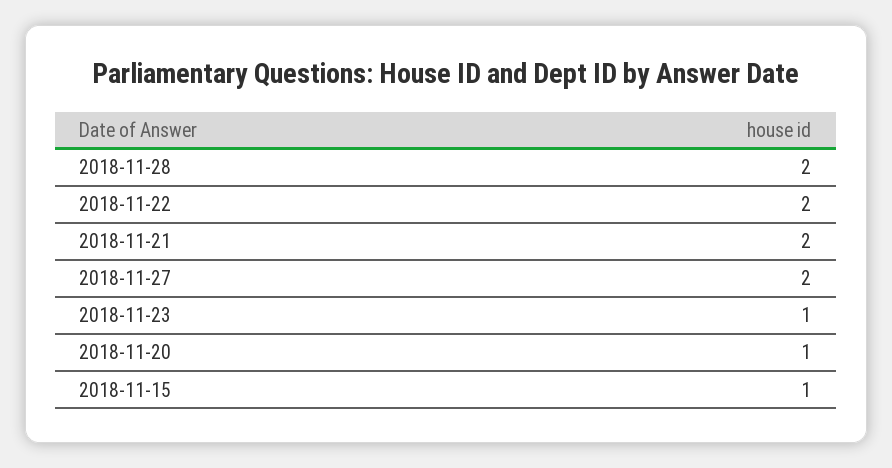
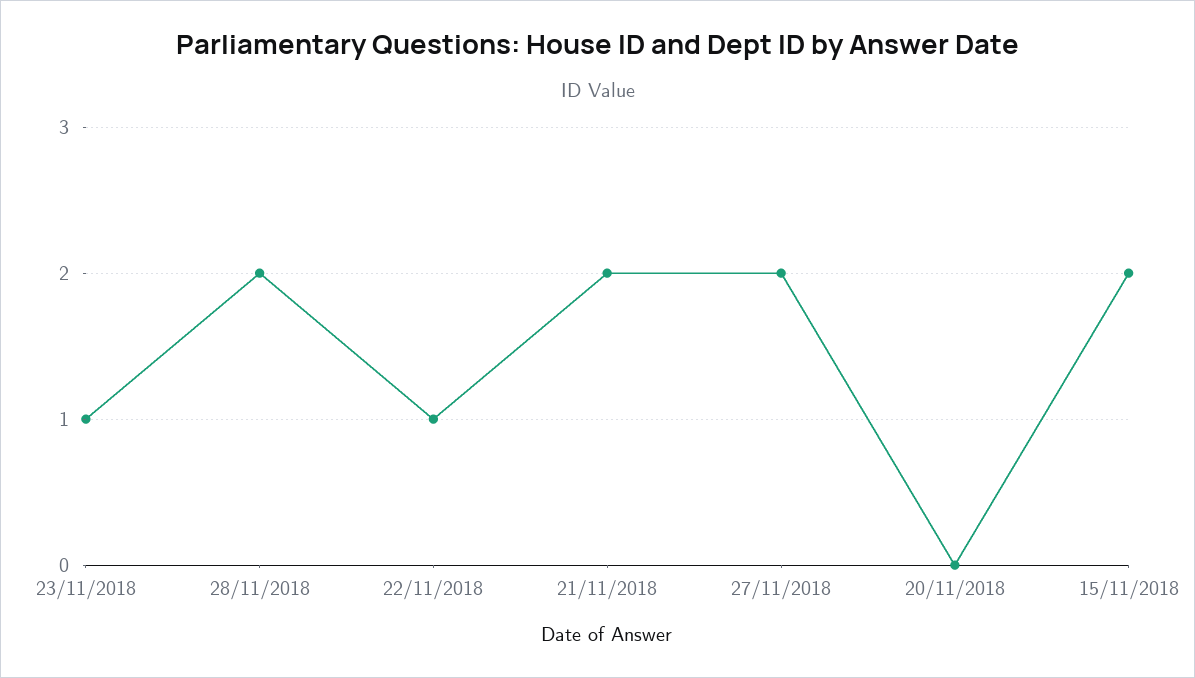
  {
    "2018-11-28": 2,
-   "2018-11-22": 2,
+   "2018-11-22": 1,
    "2018-11-21": 2,
    "2018-11-27": 2,
    "2018-11-23": 1,
-   "2018-11-20": 1,
+   "2018-11-20": 0,
-   "2018-11-15": 1
+   "2018-11-15": 2
  }

